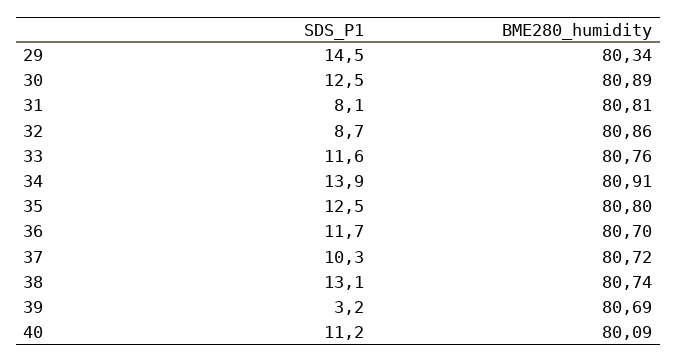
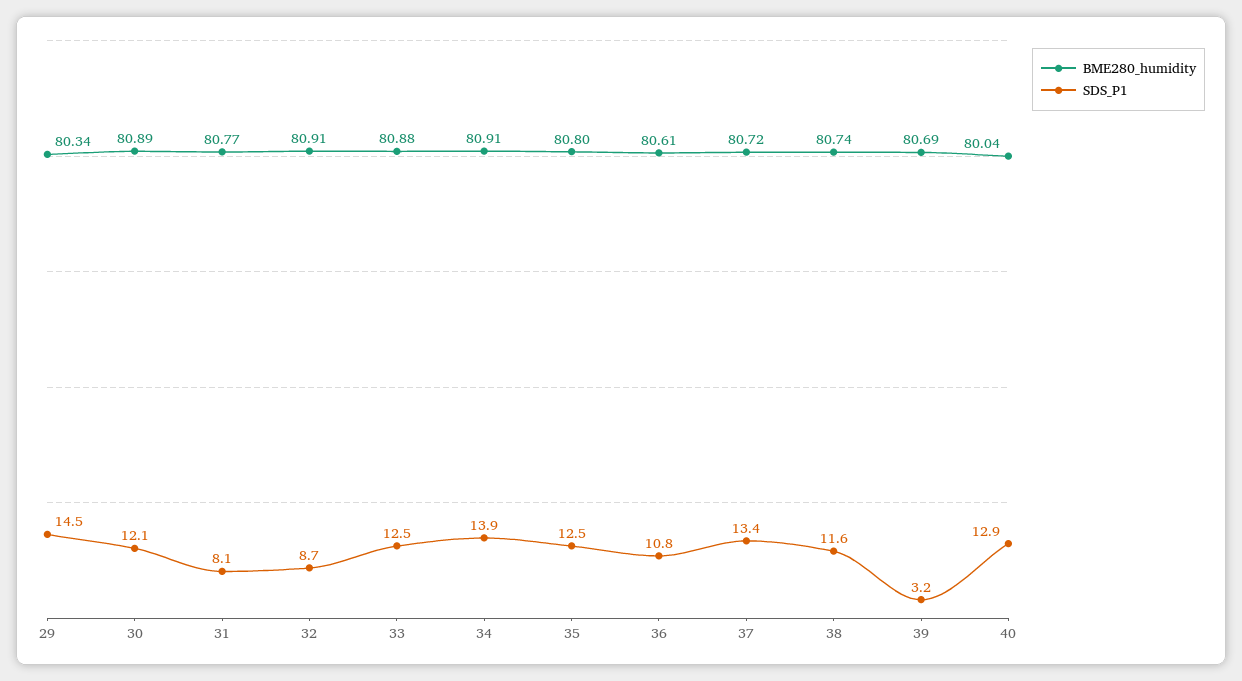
  {
    "SDS_P1": {
      "29": 14.5,
-     "30": 12.5,
+     "30": 12.1,
      "31": 8.1,
      "32": 8.7,
-     "33": 11.6,
+     "33": 12.5,
      "34": 13.9,
      "35": 12.5,
-     "36": 11.7,
+     "36": 10.8,
-     "37": 10.3,
+     "37": 13.4,
-     "38": 13.1,
+     "38": 11.6,
      "39": 3.2,
-     "40": 11.2
+     "40": 12.9
    },
    "BME280_humidity": {
      "29": 80.34,
      "30": 80.89,
-     "31": 80.81,
+     "31": 80.77,
-     "32": 80.86,
+     "32": 80.91,
-     "33": 80.76,
+     "33": 80.88,
      "34": 80.91,
      "35": 80.8,
-     "36": 80.7,
+     "36": 80.61,
      "37": 80.72,
      "38": 80.74,
      "39": 80.69,
-     "40": 80.09
+     "40": 80.04
    }
  }

